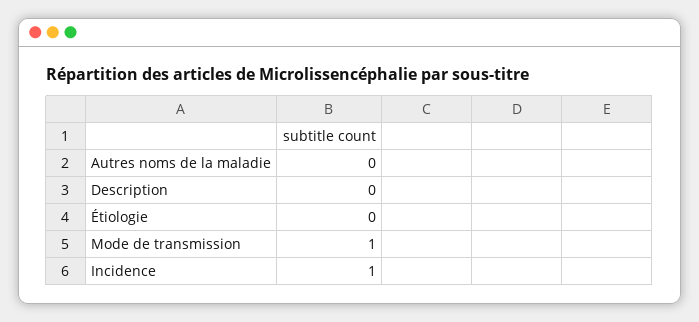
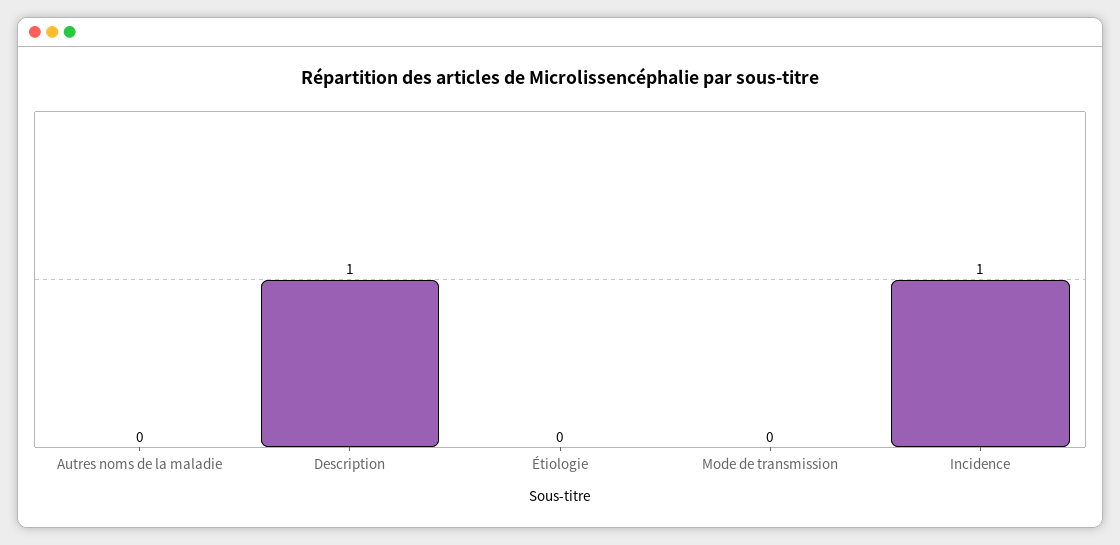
  {
    "Autres noms de la maladie": 0,
-   "Description": 0,
+   "Description": 1,
    "Étiologie": 0,
-   "Mode de transmission": 1,
+   "Mode de transmission": 0,
    "Incidence": 1
  }

